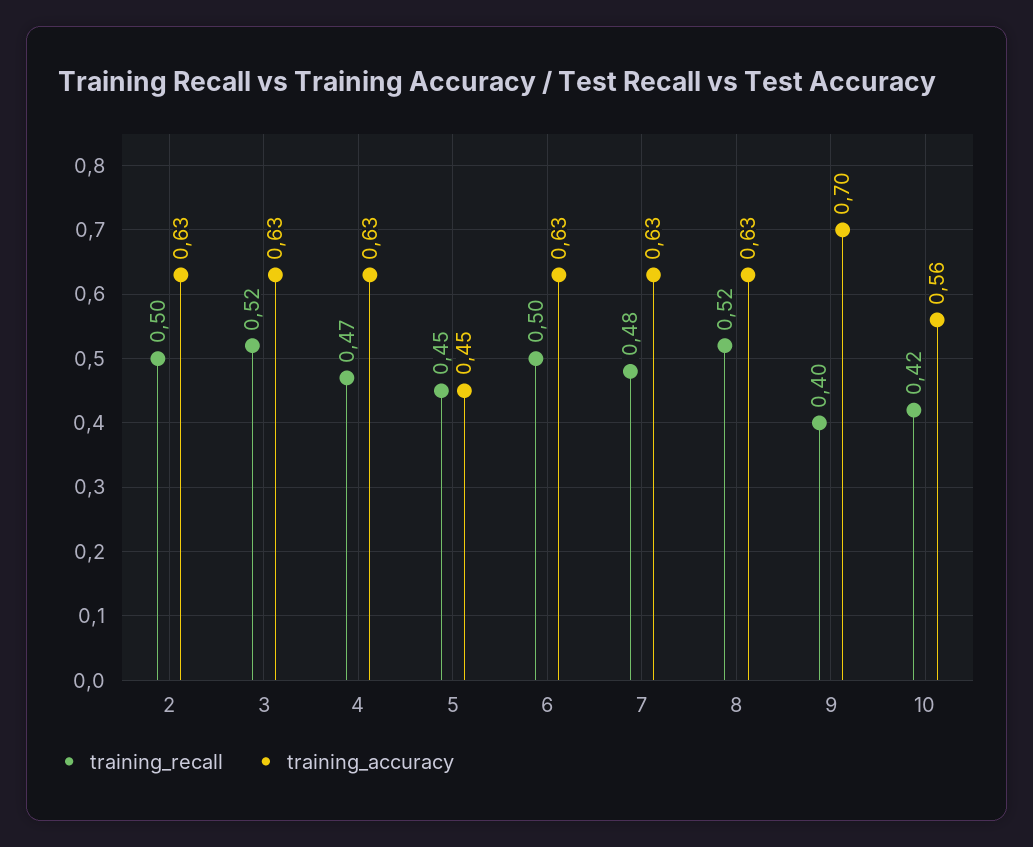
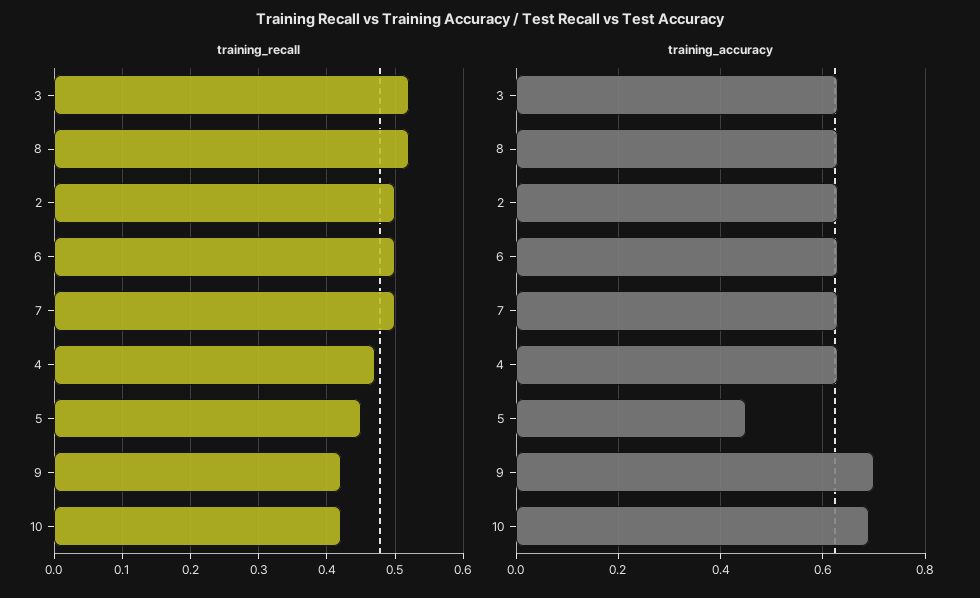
  {
    "training_recall": {
      "2": 0.5,
      "3": 0.52,
      "4": 0.47,
      "5": 0.45,
      "6": 0.5,
-     "7": 0.48,
+     "7": 0.5,
      "8": 0.52,
-     "9": 0.4,
+     "9": 0.42,
      "10": 0.42
    },
    "training_accuracy": {
      "2": 0.63,
      "3": 0.63,
      "4": 0.63,
      "5": 0.45,
      "6": 0.63,
      "7": 0.63,
      "8": 0.63,
      "9": 0.7,
-     "10": 0.56
+     "10": 0.7
    }
  }

